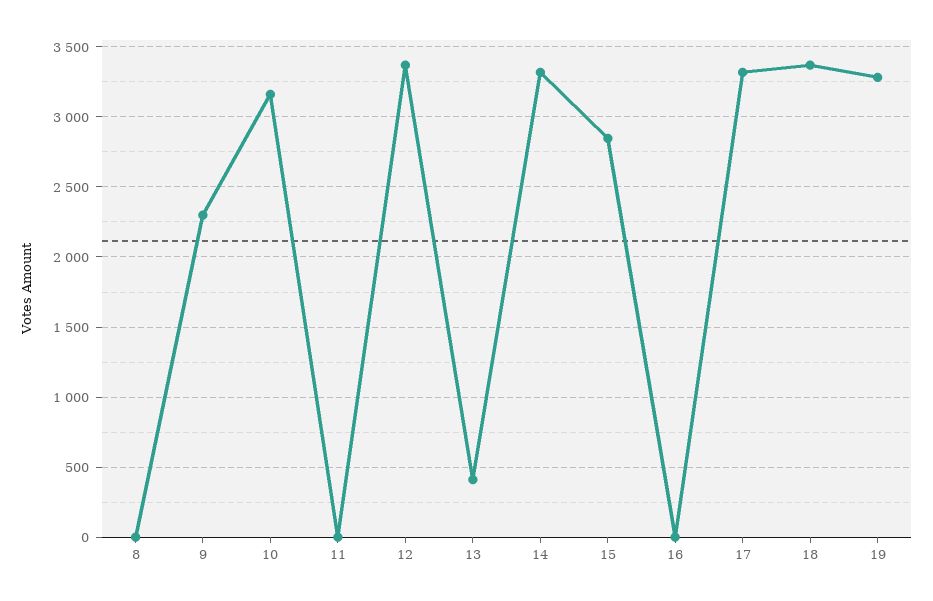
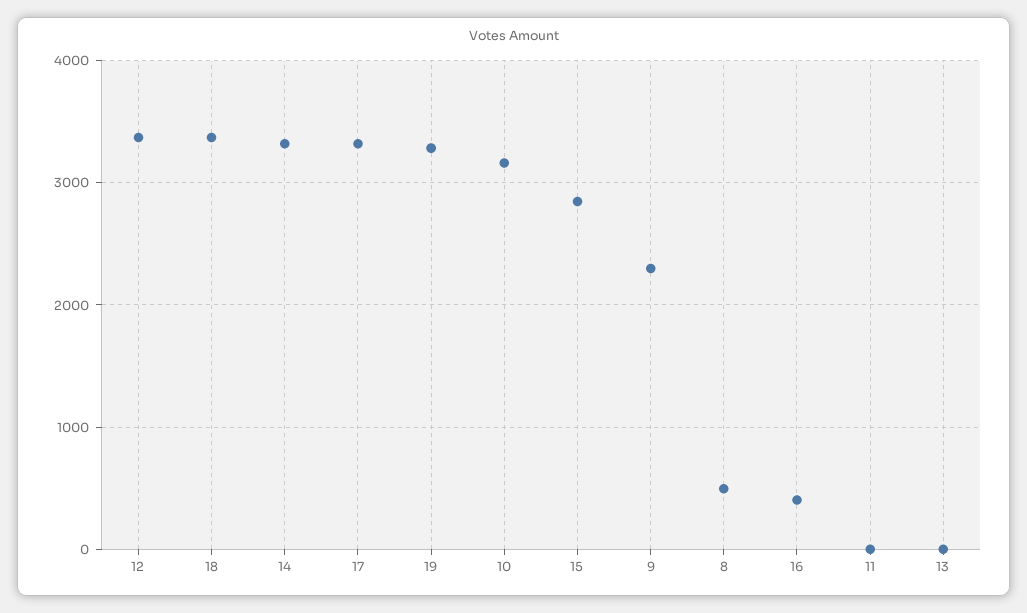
  {
-   "8": 0,
+   "8": 500,
    "9": 2300,
    "10": 3150,
    "11": 0,
    "12": 3350,
-   "13": 400,
+   "13": 0,
    "14": 3300,
    "15": 2850,
-   "16": 0,
+   "16": 400,
    "17": 3300,
    "18": 3350,
    "19": 3300
  }

